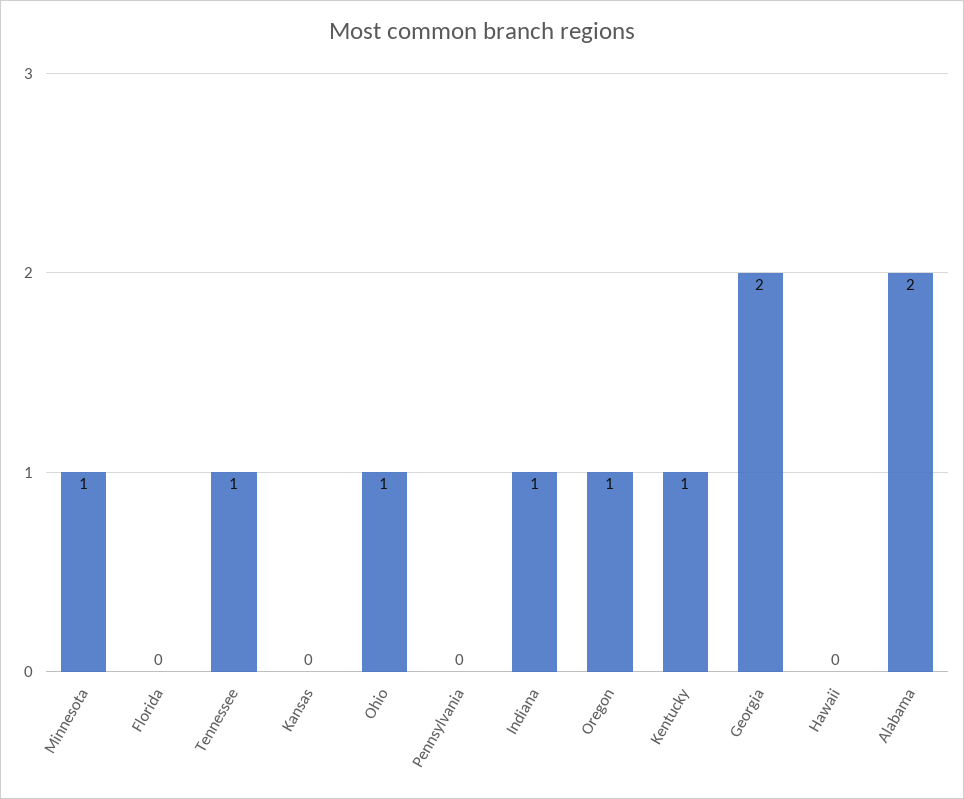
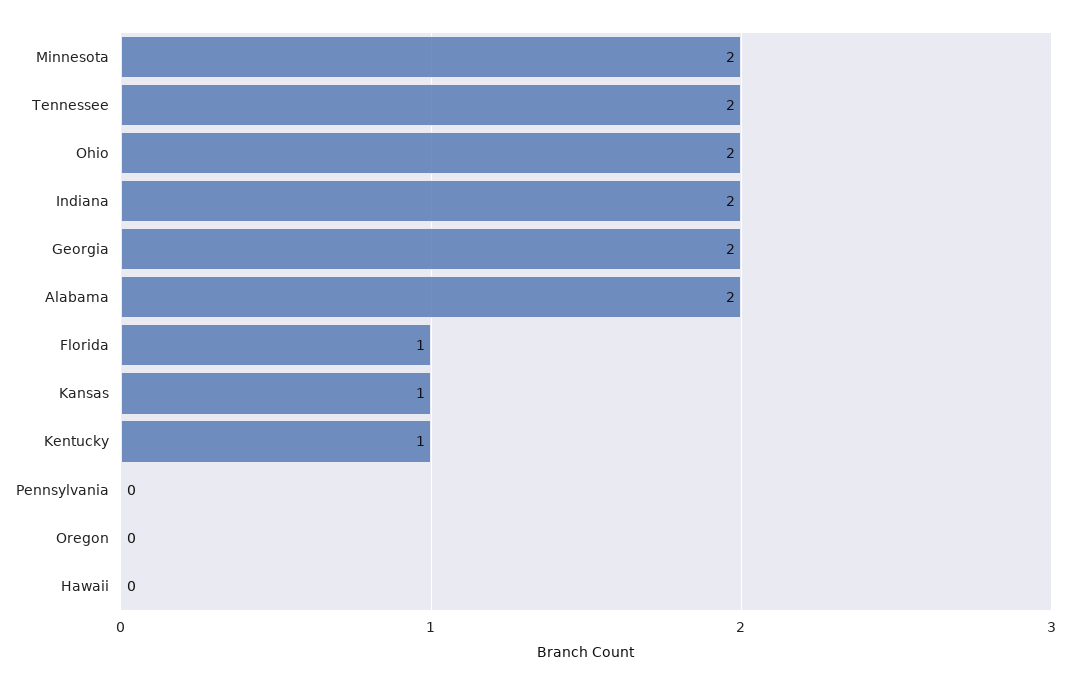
  {
-   "Minnesota": 1,
+   "Minnesota": 2,
-   "Florida": 0,
+   "Florida": 1,
-   "Tennessee": 1,
+   "Tennessee": 2,
-   "Kansas": 0,
+   "Kansas": 1,
-   "Ohio": 1,
+   "Ohio": 2,
    "Pennsylvania": 0,
-   "Indiana": 1,
+   "Indiana": 2,
-   "Oregon": 1,
+   "Oregon": 0,
    "Kentucky": 1,
    "Georgia": 2,
    "Hawaii": 0,
    "Alabama": 2
  }

